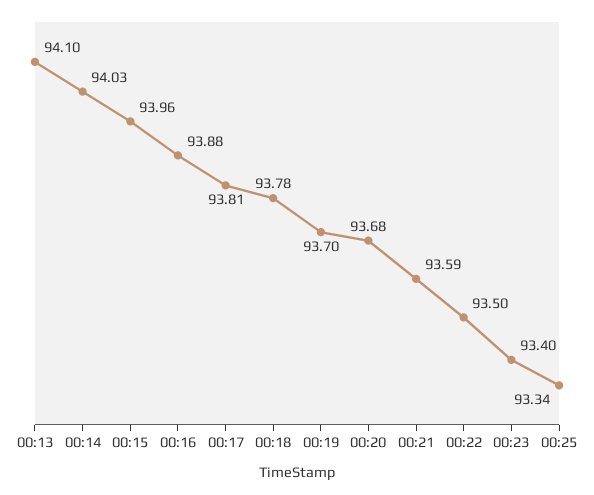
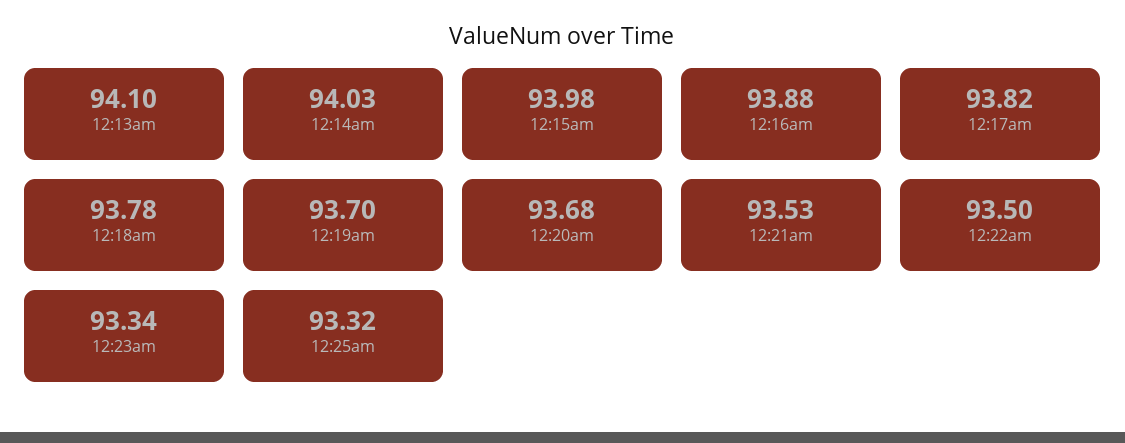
  {
    "00:13": 94.1,
    "00:14": 94.03,
-   "00:15": 93.96,
+   "00:15": 93.98,
    "00:16": 93.88,
-   "00:17": 93.81,
+   "00:17": 93.82,
    "00:18": 93.78,
    "00:19": 93.7,
    "00:20": 93.68,
-   "00:21": 93.59,
+   "00:21": 93.53,
    "00:22": 93.5,
-   "00:23": 93.4,
+   "00:23": 93.34,
-   "00:25": 93.34
+   "00:25": 93.32
  }

